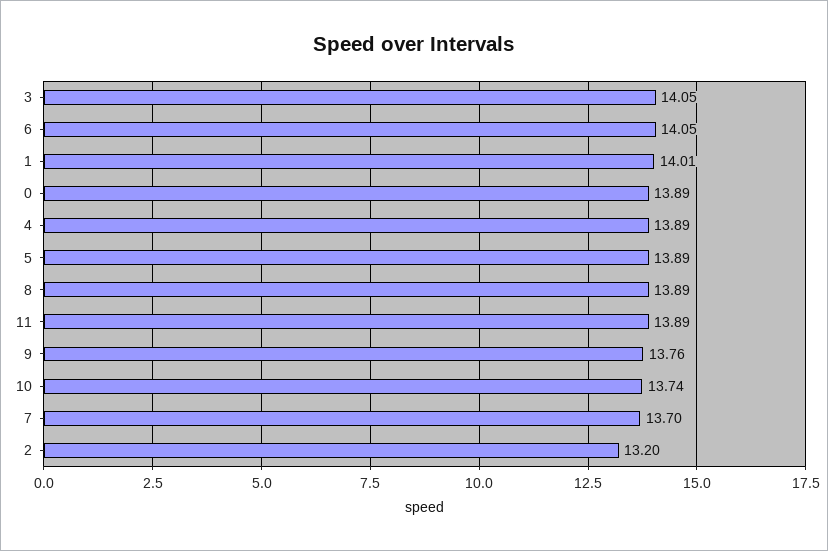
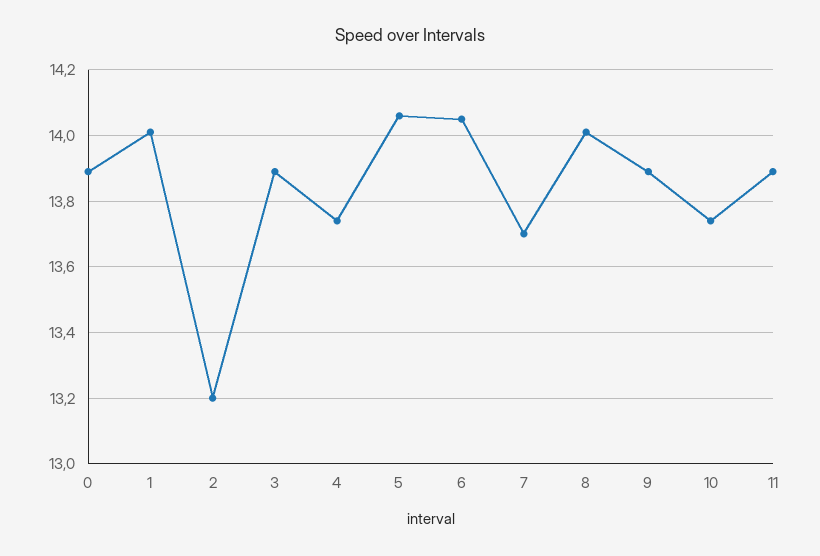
  {
-   "3": 14.05,
+   "3": 13.9,
    "6": 14.05,
    "1": 14.01,
    "0": 13.89,
-   "4": 13.89,
+   "4": 13.75,
-   "5": 13.89,
+   "5": 14.05,
-   "8": 13.89,
+   "8": 14,
    "11": 13.89,
-   "9": 13.76,
+   "9": 13.9,
    "10": 13.74,
    "7": 13.7,
    "2": 13.2
  }

